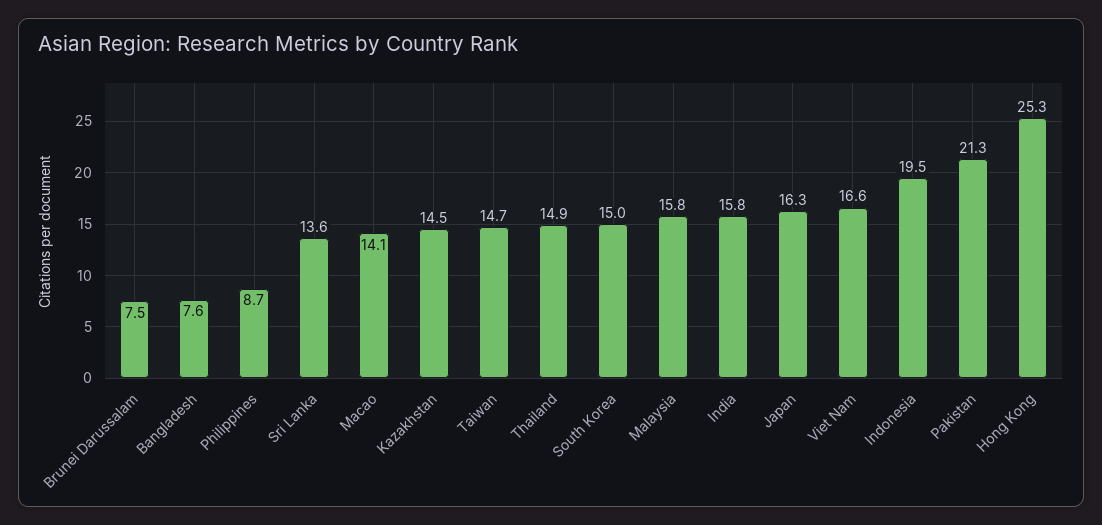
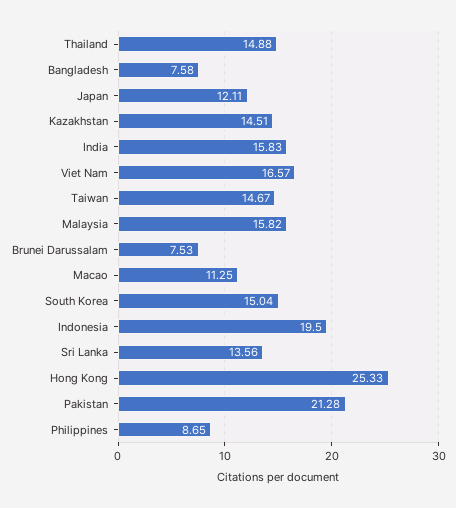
  {
    "Brunei Darussalam": 7.53,
    "Bangladesh": 7.58,
    "Philippines": 8.65,
    "Sri Lanka": 13.56,
-   "Macao": 14.1,
+   "Macao": 11.25,
    "Kazakhstan": 14.51,
    "Taiwan": 14.67,
    "Thailand": 14.88,
    "South Korea": 15.04,
    "Malaysia": 15.82,
    "India": 15.83,
-   "Japan": 16.3,
+   "Japan": 12.11,
    "Viet Nam": 16.57,
    "Indonesia": 19.5,
    "Pakistan": 21.28,
    "Hong Kong": 25.33
  }

